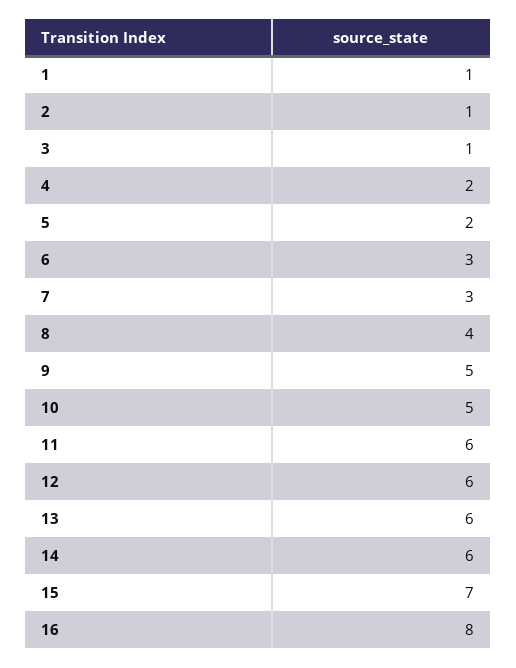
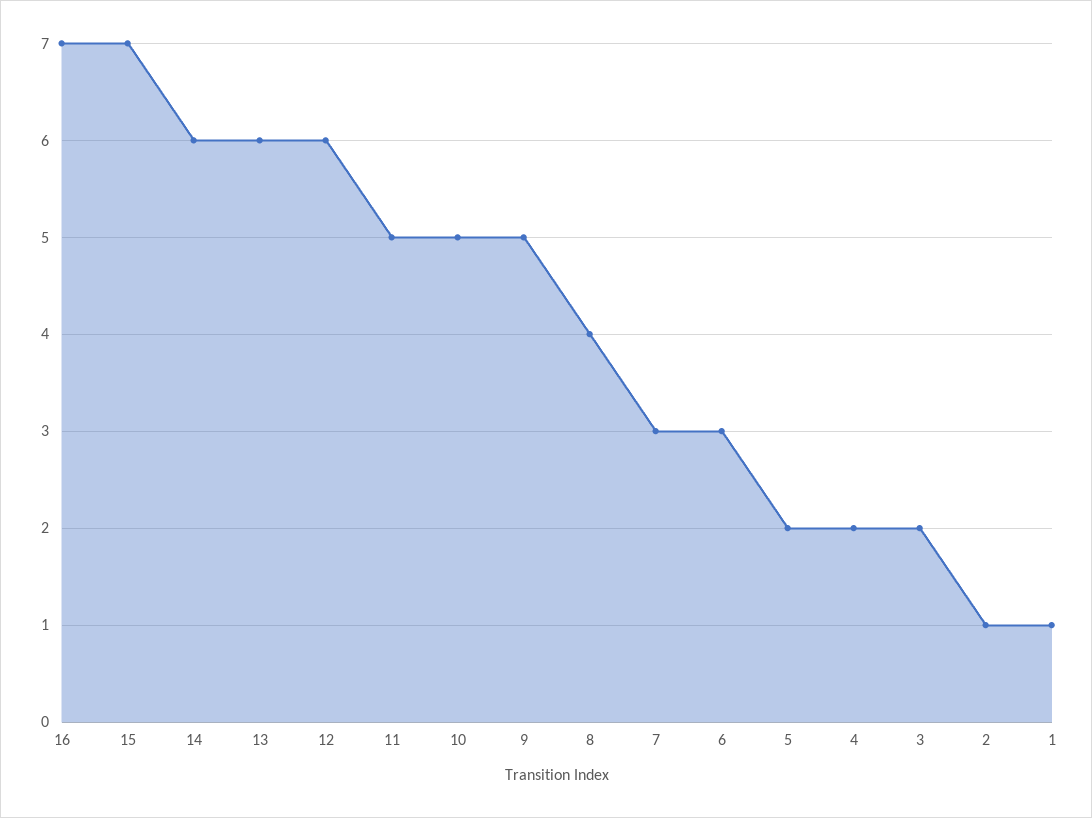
  {
    "1": 1,
    "2": 1,
-   "3": 1,
+   "3": 2,
    "4": 2,
    "5": 2,
    "6": 3,
    "7": 3,
    "8": 4,
    "9": 5,
    "10": 5,
-   "11": 6,
+   "11": 5,
    "12": 6,
    "13": 6,
    "14": 6,
    "15": 7,
-   "16": 8
+   "16": 7
  }

